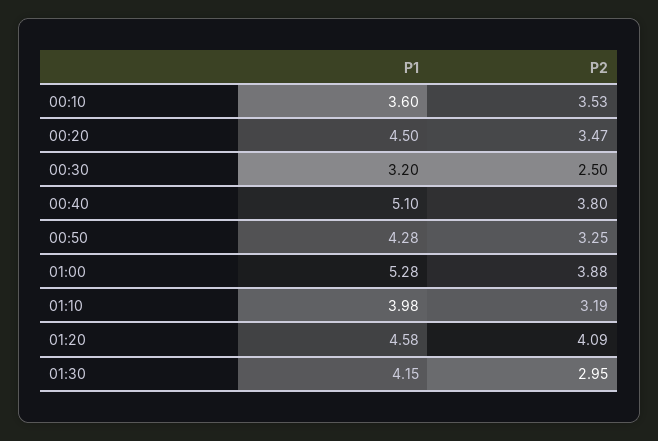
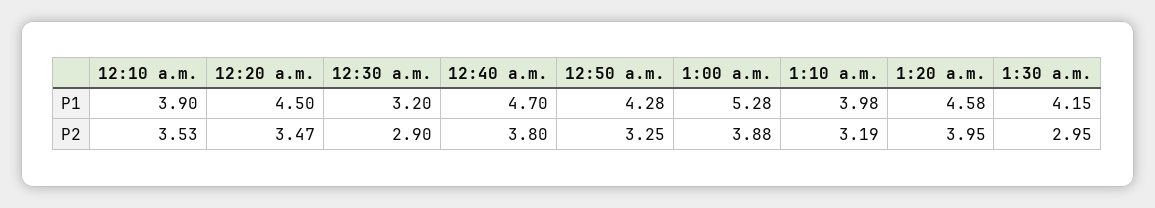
  {
    "P1": {
-     "00:10": 3.6,
+     "00:10": 3.9,
      "00:20": 4.5,
      "00:30": 3.2,
-     "00:40": 5.1,
+     "00:40": 4.7,
      "00:50": 4.28,
      "01:00": 5.28,
      "01:10": 3.98,
      "01:20": 4.58,
      "01:30": 4.15
    },
    "P2": {
      "00:10": 3.53,
      "00:20": 3.47,
-     "00:30": 2.5,
+     "00:30": 2.9,
      "00:40": 3.8,
      "00:50": 3.25,
      "01:00": 3.88,
      "01:10": 3.19,
-     "01:20": 4.09,
+     "01:20": 3.95,
      "01:30": 2.95
    }
  }

